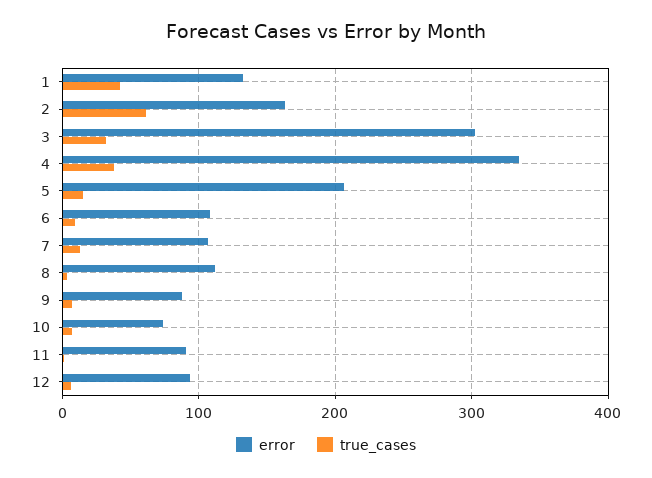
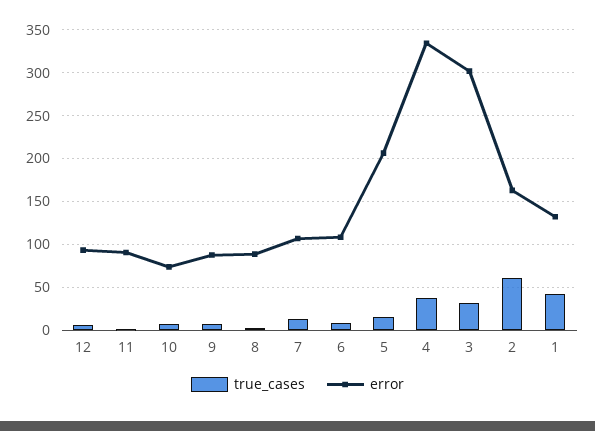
  {
    "error": {
      "1": 130,
      "2": 160,
      "3": 300,
      "4": 330,
      "5": 210,
      "6": 110,
      "7": 110,
-     "8": 110,
+     "8": 90,
      "9": 90,
      "10": 70,
      "11": 90,
      "12": 90
    },
    "true_cases": {
      "1": 40,
      "2": 60,
      "3": 30,
      "4": 40,
      "5": 20,
      "6": 10,
      "7": 10,
      "8": 0,
      "9": 10,
      "10": 10,
      "11": 0,
      "12": 10
    }
  }

